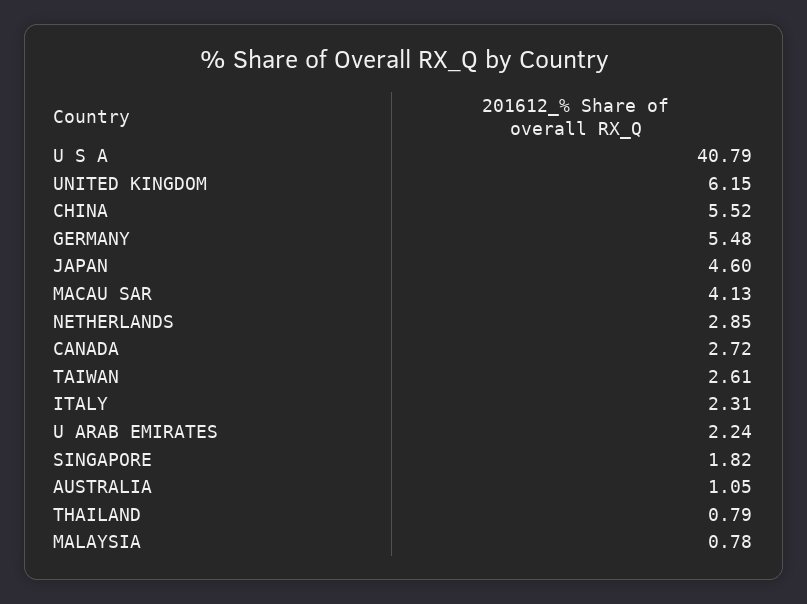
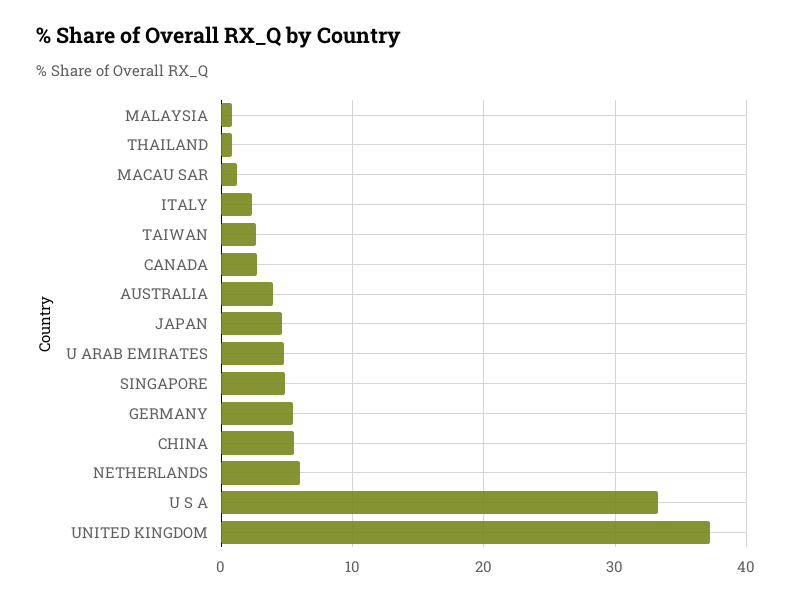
  {
-   "U S A": 40.79,
+   "U S A": 33,
-   "UNITED KINGDOM": 6.15,
+   "UNITED KINGDOM": 37,
    "CHINA": 5.52,
    "GERMANY": 5.48,
    "JAPAN": 4.6,
-   "MACAU SAR": 4.13,
+   "MACAU SAR": 1,
-   "NETHERLANDS": 2.85,
+   "NETHERLANDS": 6,
    "CANADA": 2.72,
    "TAIWAN": 2.61,
    "ITALY": 2.31,
-   "U ARAB EMIRATES": 2.24,
+   "U ARAB EMIRATES": 5,
-   "SINGAPORE": 1.82,
+   "SINGAPORE": 5,
-   "AUSTRALIA": 1.05,
+   "AUSTRALIA": 4,
    "THAILAND": 0.79,
    "MALAYSIA": 0.78
  }

